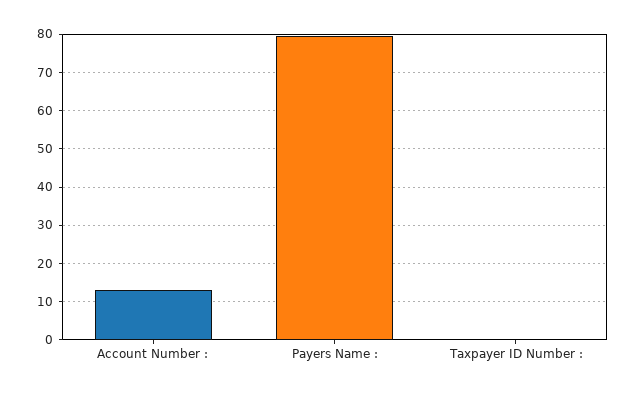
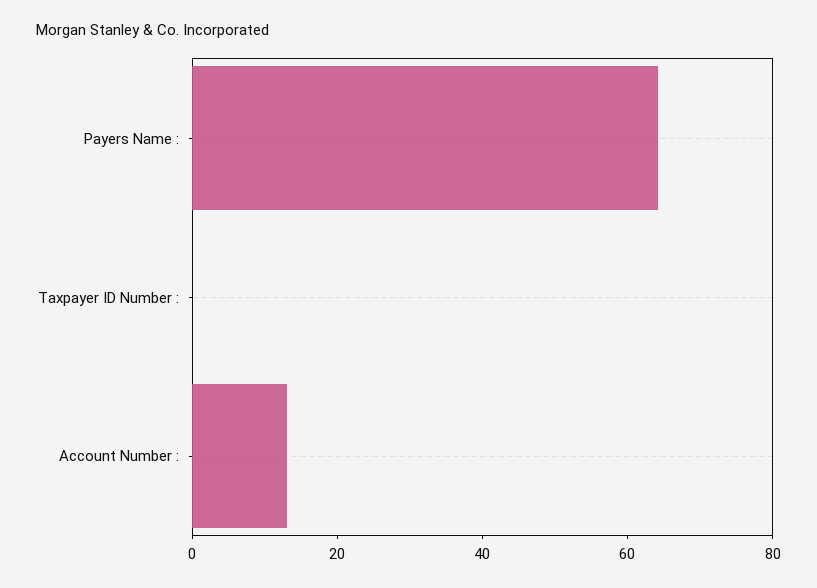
  {
    "Account Number :": 14,
-   "Payers Name :": 80,
+   "Payers Name :": 65,
    "Taxpayer ID Number :": 0
  }

